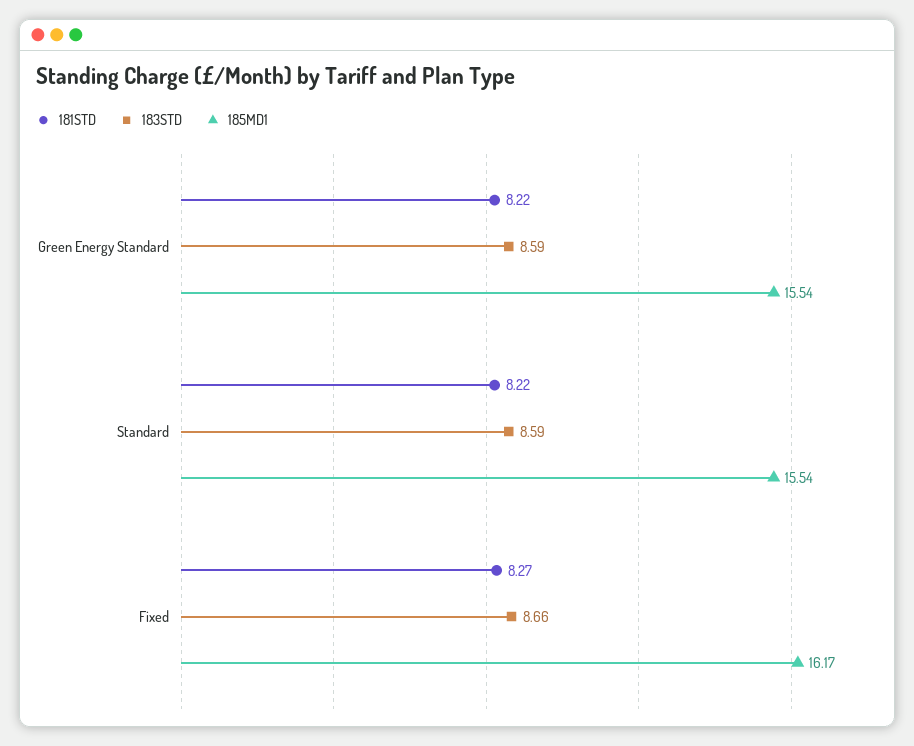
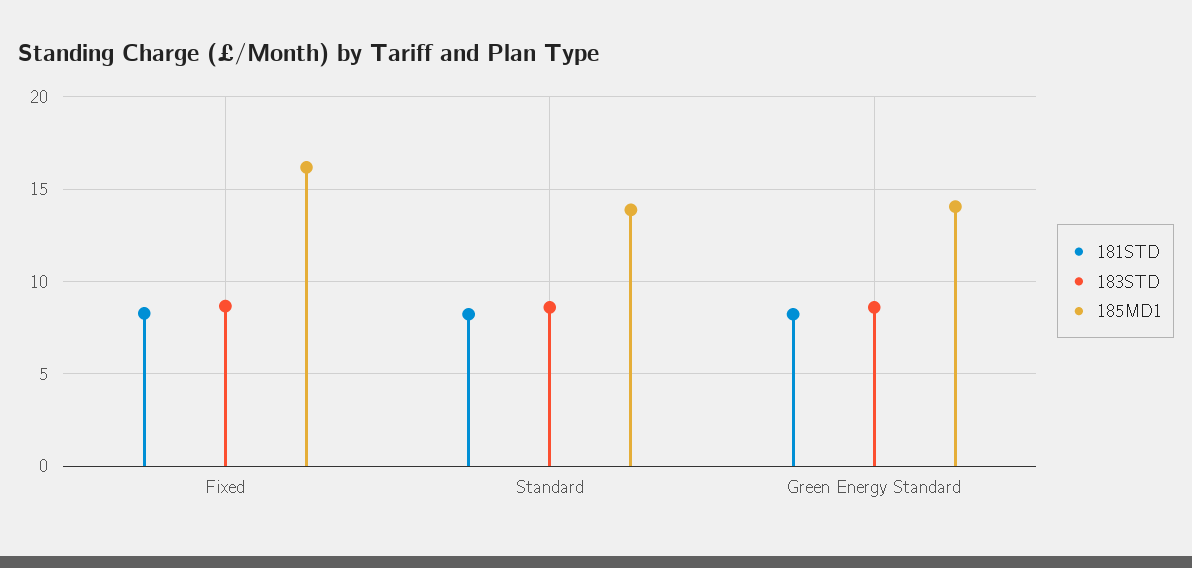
  {
    "181STD": {
      "Green Energy Standard": 8.22,
      "Standard": 8.22,
      "Fixed": 8.27
    },
    "183STD": {
      "Green Energy Standard": 8.59,
      "Standard": 8.59,
      "Fixed": 8.66
    },
    "185MD1": {
-     "Green Energy Standard": 15.54,
+     "Green Energy Standard": 14,
-     "Standard": 15.54,
+     "Standard": 14,
      "Fixed": 16.17
    }
  }

